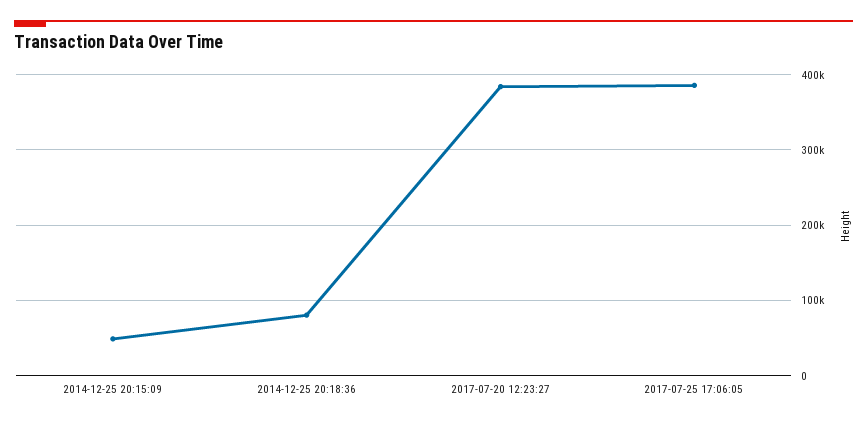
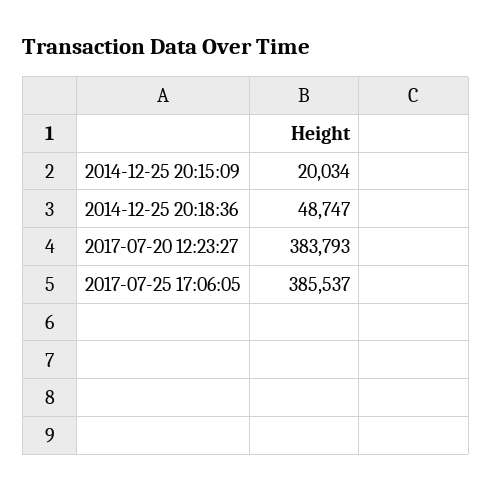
  {
-   "2014-12-25 20:15:09": 50000,
+   "2014-12-25 20:15:09": 20034,
-   "2014-12-25 20:18:36": 80000,
+   "2014-12-25 20:18:36": 48747,
    "2017-07-20 12:23:27": 383793,
    "2017-07-25 17:06:05": 385537
  }

